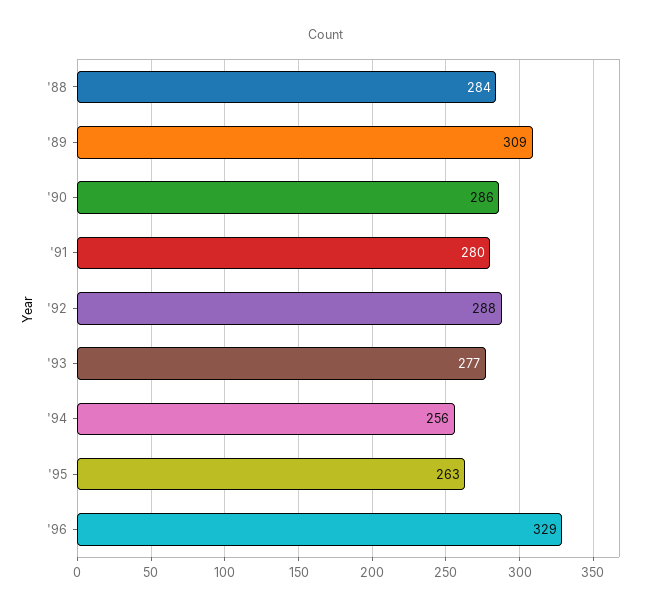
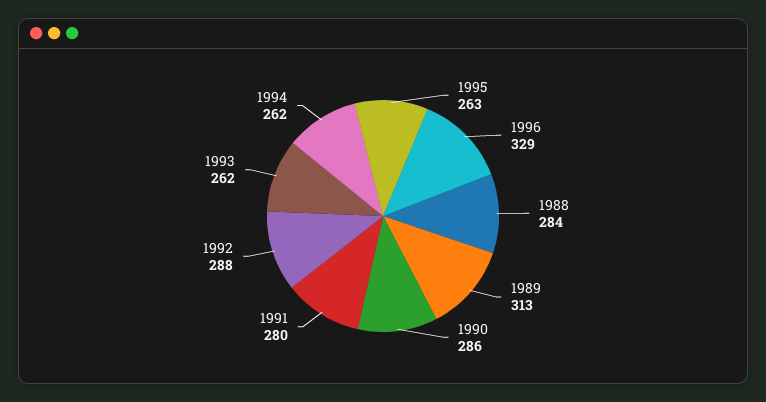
  {
    "'88": 284,
-   "'89": 309,
+   "'89": 313,
    "'90": 286,
    "'91": 280,
    "'92": 288,
-   "'93": 277,
+   "'93": 262,
-   "'94": 256,
+   "'94": 262,
    "'95": 263,
    "'96": 329
  }

